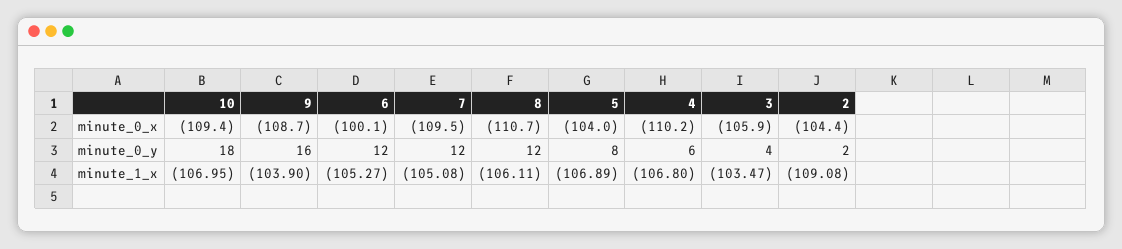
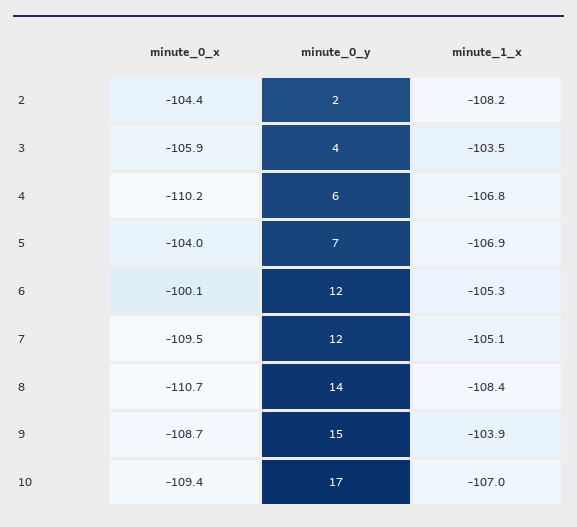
  {
    "10": {
      "minute_0_x": -109.4,
-     "minute_0_y": 18,
+     "minute_0_y": 17,
      "minute_1_x": -106.95
    },
    "9": {
      "minute_0_x": -108.7,
-     "minute_0_y": 16,
+     "minute_0_y": 15,
      "minute_1_x": -103.9
    },
    "6": {
      "minute_0_x": -100.1,
      "minute_0_y": 12,
      "minute_1_x": -105.27
    },
    "7": {
      "minute_0_x": -109.5,
      "minute_0_y": 12,
      "minute_1_x": -105.08
    },
    "8": {
      "minute_0_x": -110.7,
-     "minute_0_y": 12,
+     "minute_0_y": 14,
-     "minute_1_x": -106.11
+     "minute_1_x": -108.4
    },
    "5": {
      "minute_0_x": -104,
-     "minute_0_y": 8,
+     "minute_0_y": 7,
      "minute_1_x": -106.89
    },
    "4": {
      "minute_0_x": -110.2,
      "minute_0_y": 6,
      "minute_1_x": -106.8
    },
    "3": {
      "minute_0_x": -105.9,
      "minute_0_y": 4,
      "minute_1_x": -103.47
    },
    "2": {
      "minute_0_x": -104.4,
      "minute_0_y": 2,
-     "minute_1_x": -109.08
+     "minute_1_x": -108.2
    }
  }

